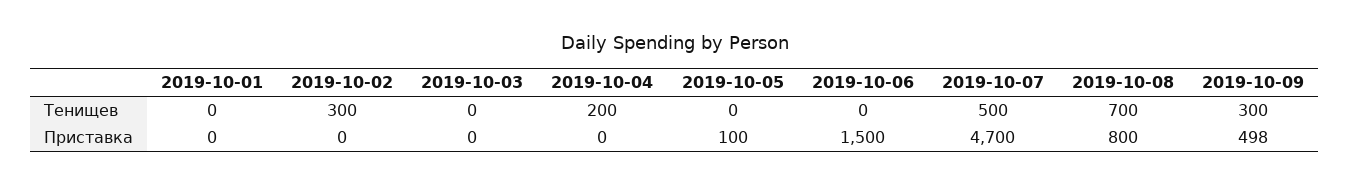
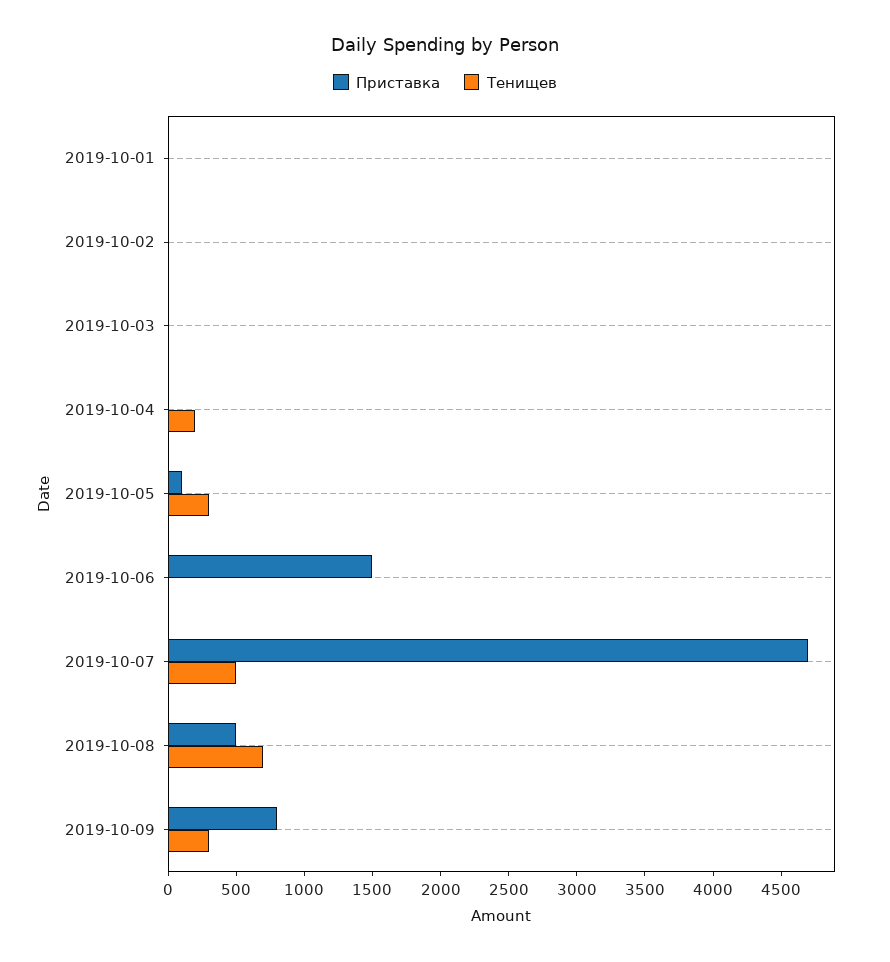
  {
    "Тенищев": {
      "2019-10-01": 0,
-     "2019-10-02": 300,
+     "2019-10-02": 0,
      "2019-10-03": 0,
      "2019-10-04": 200,
-     "2019-10-05": 0,
+     "2019-10-05": 300,
      "2019-10-06": 0,
      "2019-10-07": 500,
      "2019-10-08": 700,
      "2019-10-09": 300
    },
    "Приставка": {
      "2019-10-01": 0,
      "2019-10-02": 0,
      "2019-10-03": 0,
      "2019-10-04": 0,
      "2019-10-05": 100,
      "2019-10-06": 1500,
      "2019-10-07": 4700,
-     "2019-10-08": 800,
+     "2019-10-08": 500,
-     "2019-10-09": 498
+     "2019-10-09": 800
    }
  }

